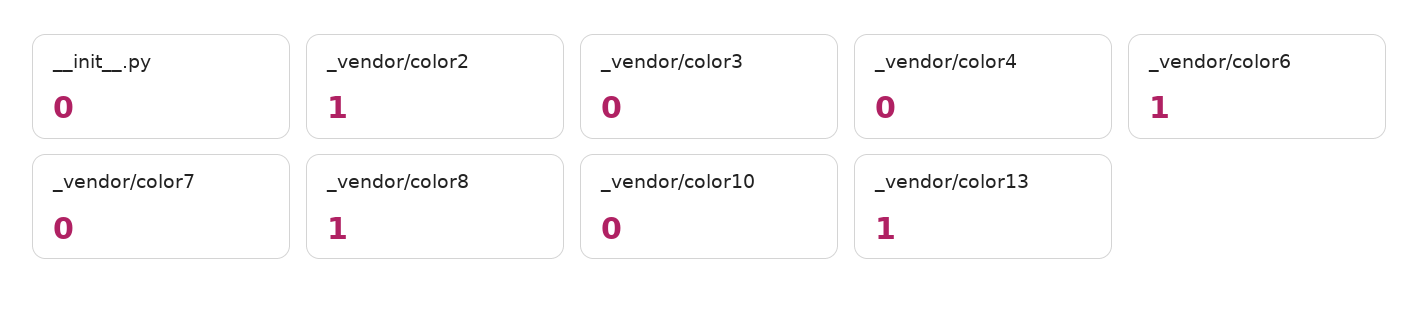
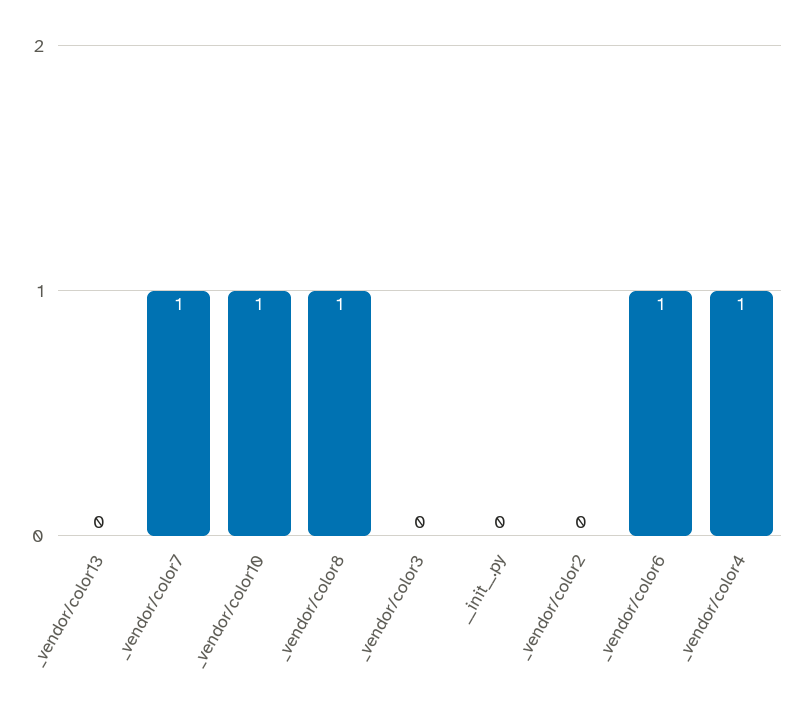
  {
    "__init__.py": 0,
-   "_vendor/color2": 1,
+   "_vendor/color2": 0,
    "_vendor/color3": 0,
-   "_vendor/color4": 0,
+   "_vendor/color4": 1,
    "_vendor/color6": 1,
-   "_vendor/color7": 0,
+   "_vendor/color7": 1,
    "_vendor/color8": 1,
-   "_vendor/color10": 0,
+   "_vendor/color10": 1,
-   "_vendor/color13": 1
+   "_vendor/color13": 0
  }

